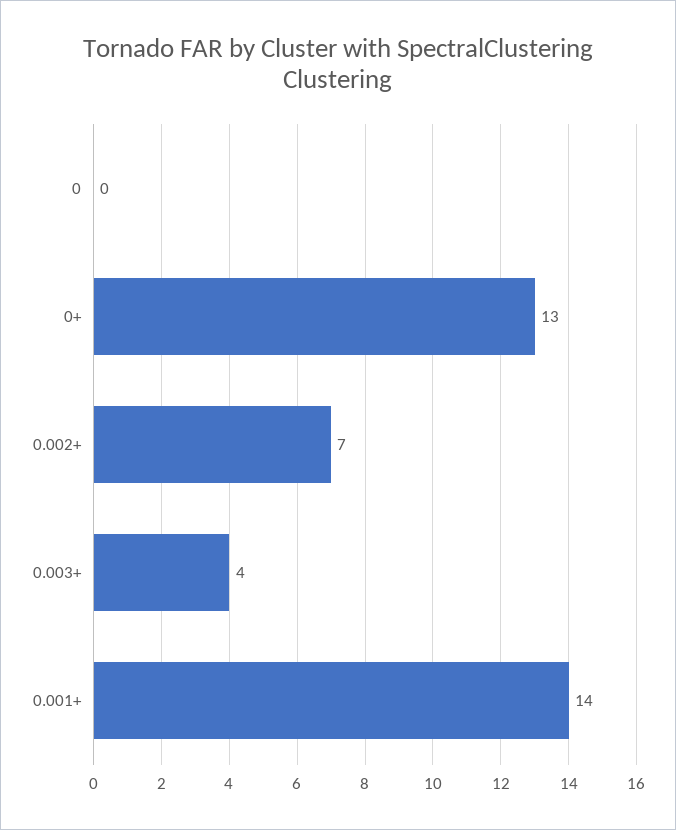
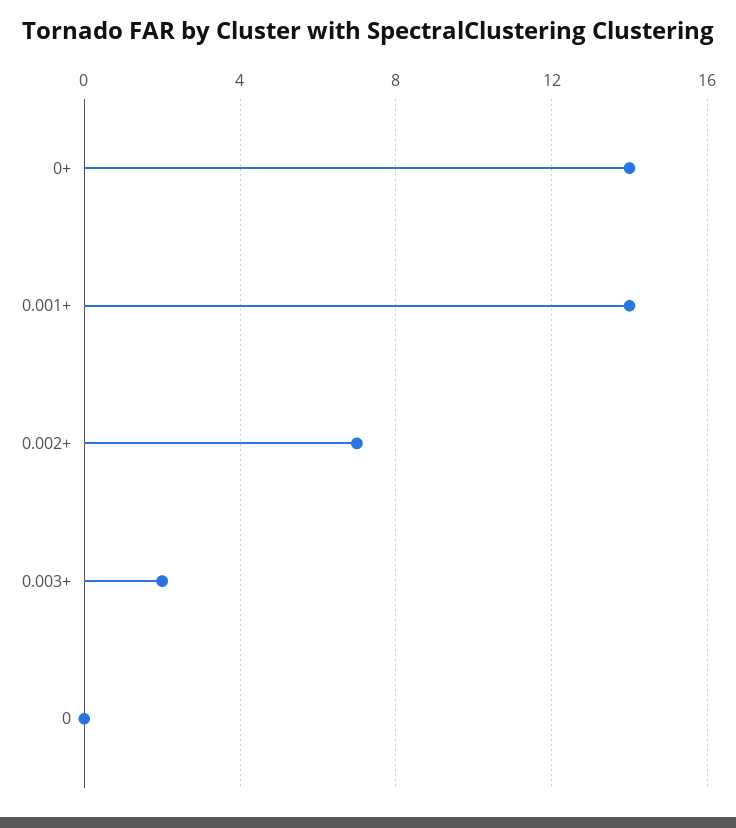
  {
    "0": 0,
-   "0+": 13,
+   "0+": 14,
    "0.002+": 7,
-   "0.003+": 4,
+   "0.003+": 2,
    "0.001+": 14
  }

